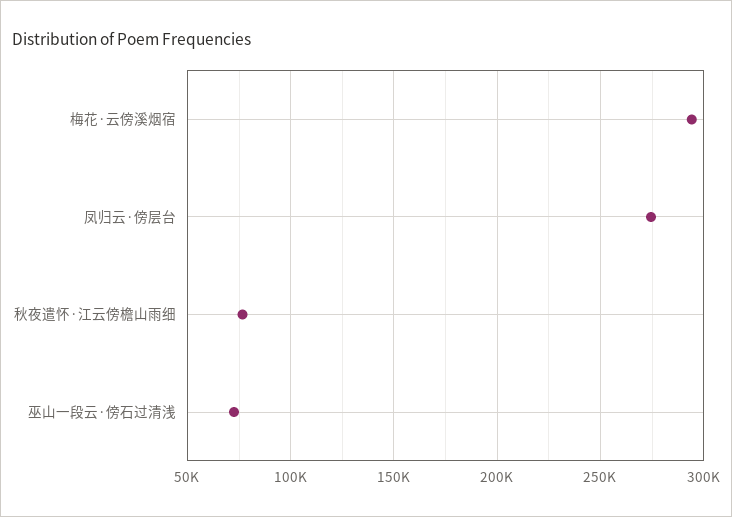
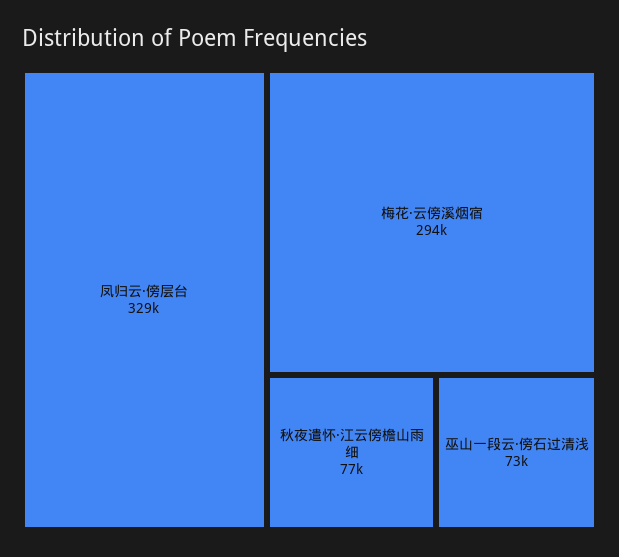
  {
    "梅花·云傍溪烟宿": 294000,
-   "凤归云·傍层台": 275000,
+   "凤归云·傍层台": 329000,
    "秋夜遣怀·江云傍檐山雨细": 77000,
    "巫山一段云·傍石过清浅": 73000
  }

